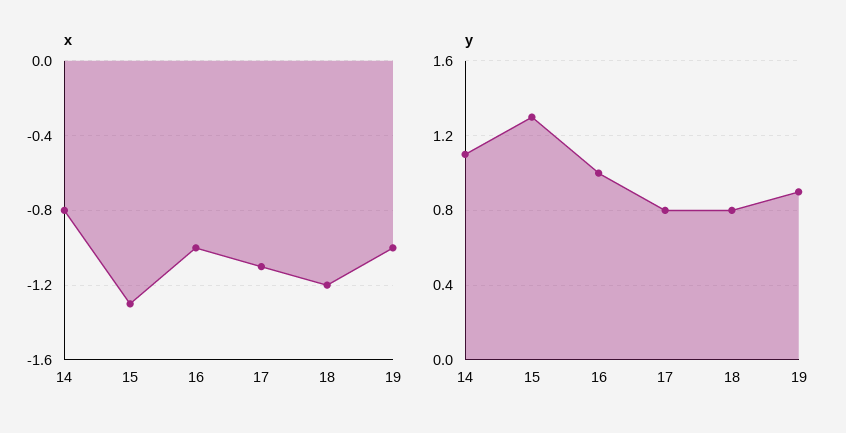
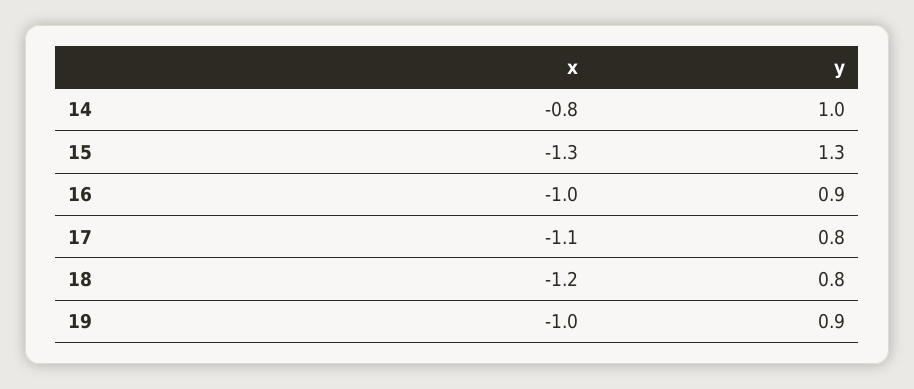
  {
    "x": {
      "14": -0.8,
      "15": -1.3,
      "16": -1,
      "17": -1.1,
      "18": -1.2,
      "19": -1
    },
    "y": {
-     "14": 1.1,
+     "14": 1,
      "15": 1.3,
-     "16": 1,
+     "16": 0.9,
      "17": 0.8,
      "18": 0.8,
      "19": 0.9
    }
  }

